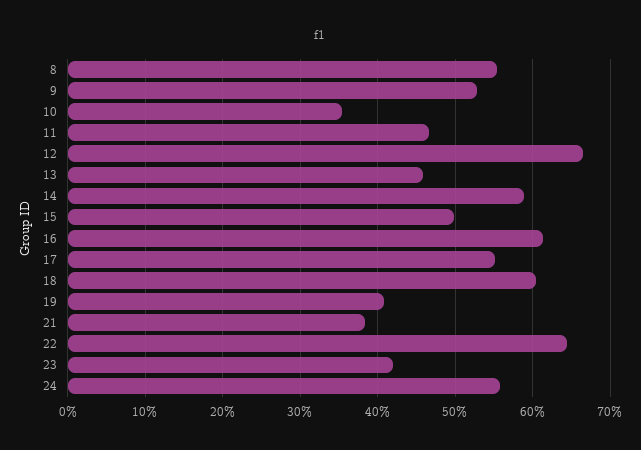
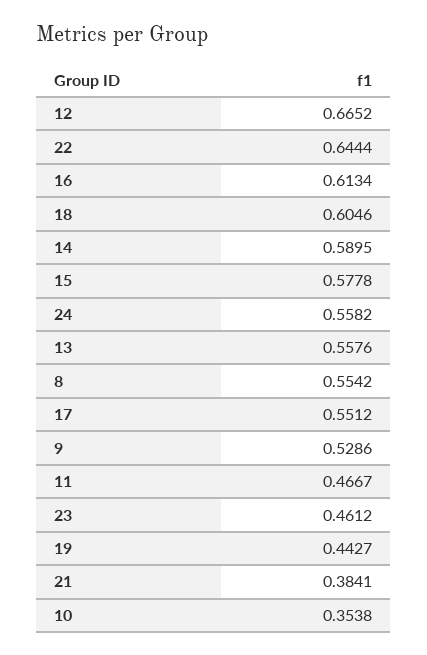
  {
    "8": 0.5542,
    "9": 0.5286,
    "10": 0.3538,
    "11": 0.4667,
    "12": 0.6652,
-   "13": 0.46,
+   "13": 0.5576,
    "14": 0.5895,
-   "15": 0.5,
+   "15": 0.5778,
    "16": 0.6134,
    "17": 0.5512,
    "18": 0.6046,
-   "19": 0.41,
+   "19": 0.4427,
    "21": 0.3841,
    "22": 0.6444,
-   "23": 0.42,
+   "23": 0.4612,
    "24": 0.5582
  }

